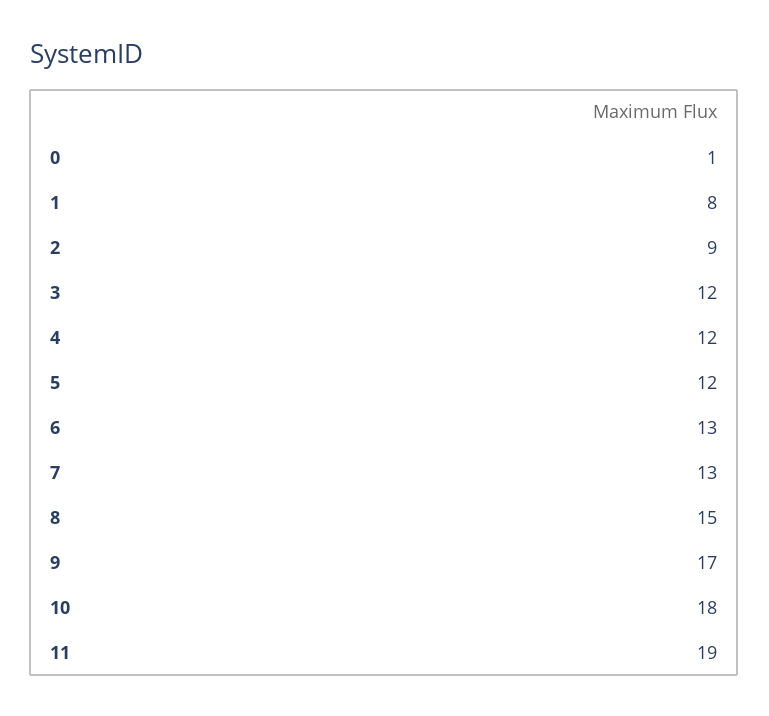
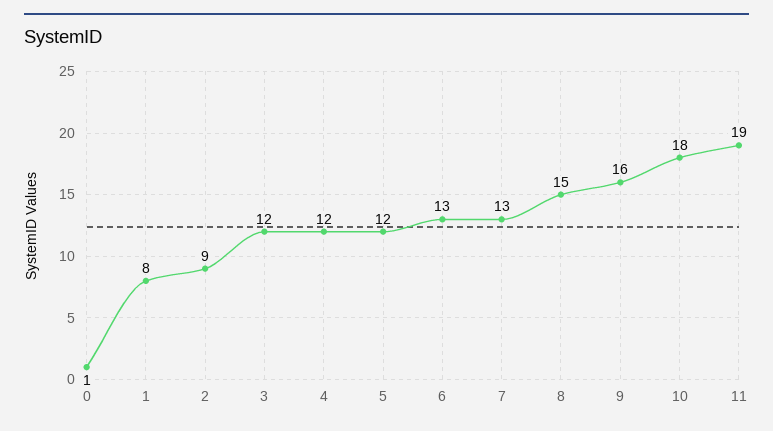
  {
    "0": 1,
    "1": 8,
    "2": 9,
    "3": 12,
    "4": 12,
    "5": 12,
    "6": 13,
    "7": 13,
    "8": 15,
-   "9": 17,
+   "9": 16,
    "10": 18,
    "11": 19
  }

